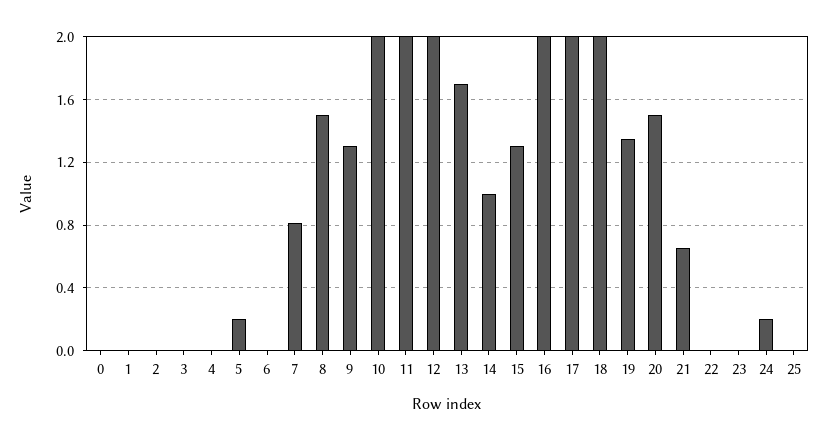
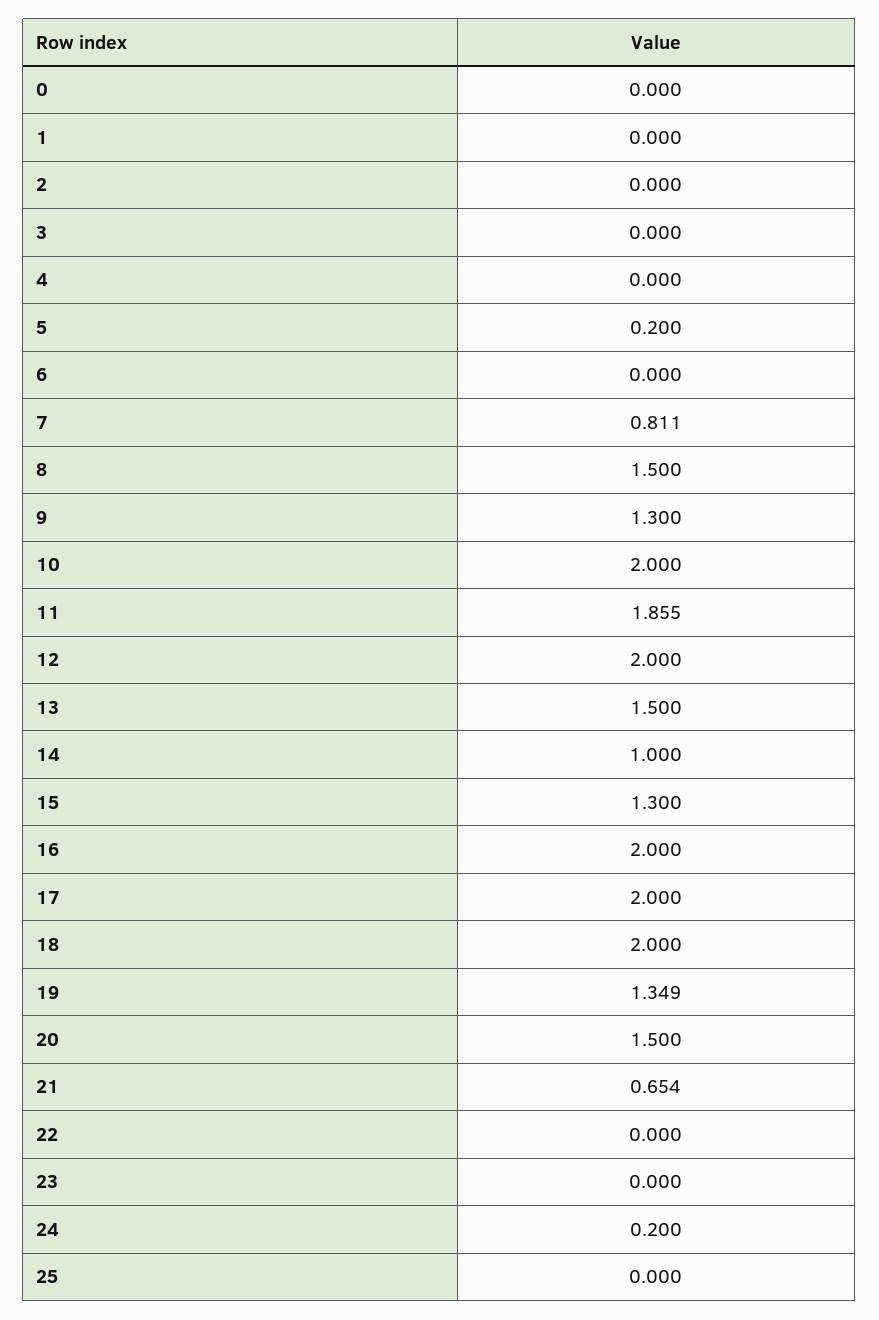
  {
    "0": 0,
    "1": 0,
    "2": 0,
    "3": 0,
    "4": 0,
    "5": 0.2,
    "6": 0,
    "7": 0.811,
    "8": 1.5,
    "9": 1.3,
    "10": 2,
-   "11": 2,
+   "11": 1.855,
    "12": 2,
-   "13": 1.7,
+   "13": 1.5,
    "14": 1,
    "15": 1.3,
    "16": 2,
    "17": 2,
    "18": 2,
    "19": 1.349,
    "20": 1.5,
    "21": 0.654,
    "22": 0,
    "23": 0,
    "24": 0.2,
    "25": 0
  }

